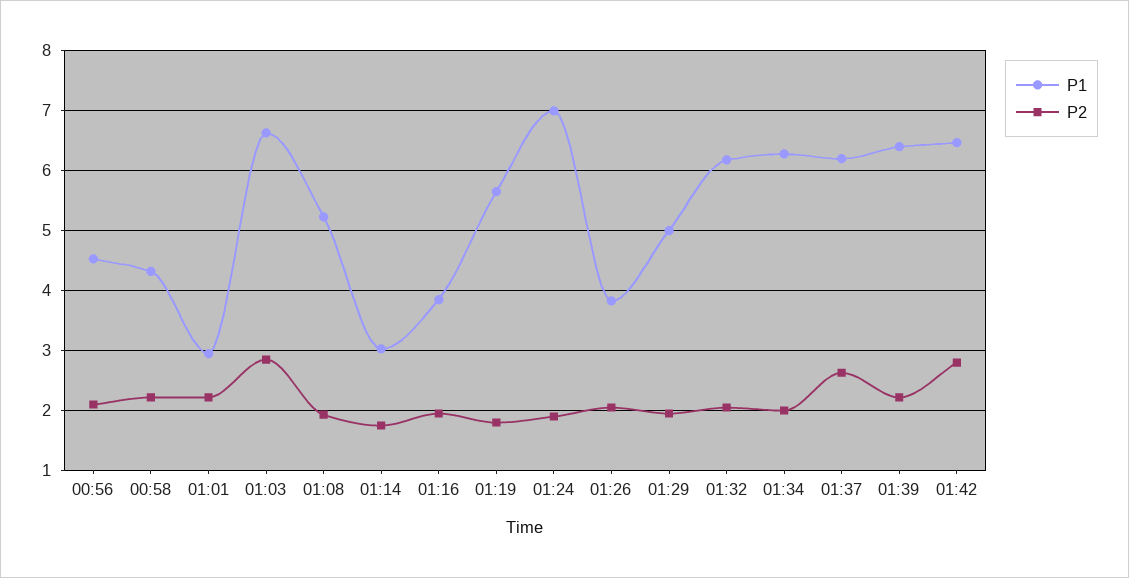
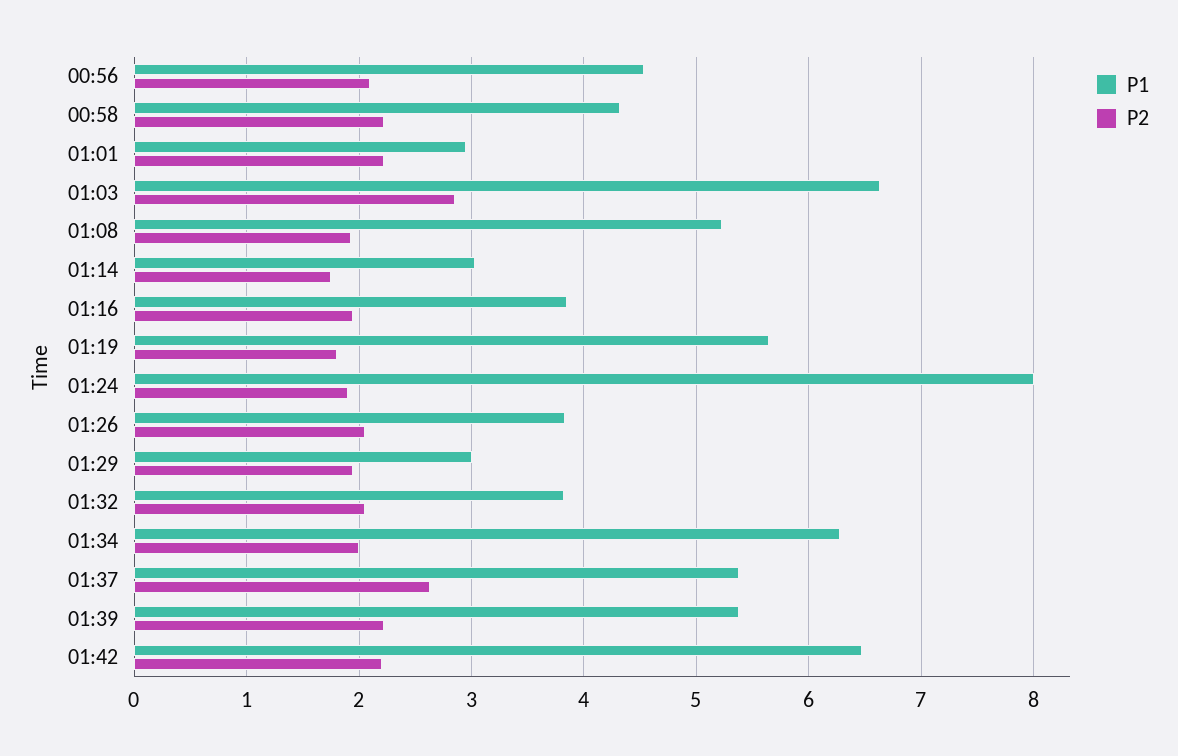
  {
    "P1": {
      "00:56": 4.5,
      "00:58": 4.3,
      "01:01": 3,
      "01:03": 6.6,
      "01:08": 5.2,
      "01:14": 3,
      "01:16": 3.9,
      "01:19": 5.7,
-     "01:24": 7,
+     "01:24": 8,
      "01:26": 3.8,
-     "01:29": 5,
+     "01:29": 3,
-     "01:32": 6.2,
+     "01:32": 3.8,
      "01:34": 6.3,
-     "01:37": 6.2,
+     "01:37": 5.4,
-     "01:39": 6.4,
+     "01:39": 5.4,
      "01:42": 6.5
    },
    "P2": {
      "00:56": 2.1,
      "00:58": 2.2,
      "01:01": 2.2,
      "01:03": 2.9,
      "01:08": 1.9,
      "01:14": 1.8,
      "01:16": 2,
      "01:19": 1.8,
      "01:24": 1.9,
      "01:26": 2.1,
      "01:29": 2,
      "01:32": 2.1,
      "01:34": 2,
      "01:37": 2.6,
      "01:39": 2.2,
-     "01:42": 2.8
+     "01:42": 2.2
    }
  }

